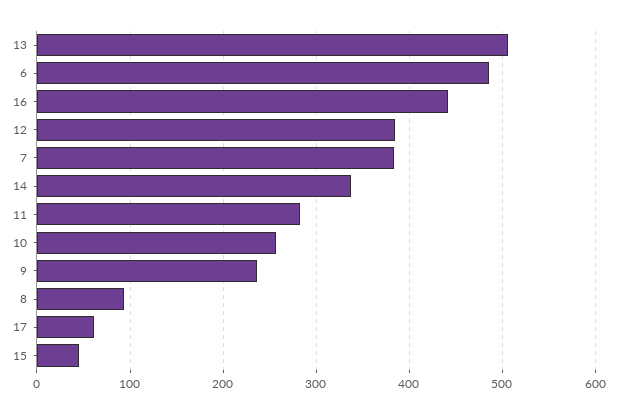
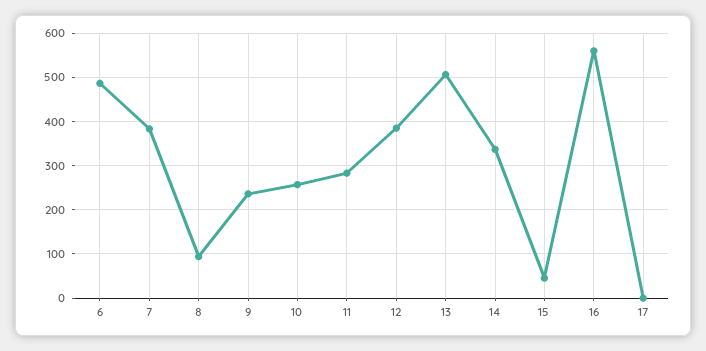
  {
    "13": 510,
    "6": 490,
-   "16": 440,
+   "16": 560,
    "12": 390,
    "7": 380,
    "14": 340,
    "11": 280,
    "10": 260,
    "9": 240,
    "8": 90,
-   "17": 60,
+   "17": 0,
    "15": 50
  }

